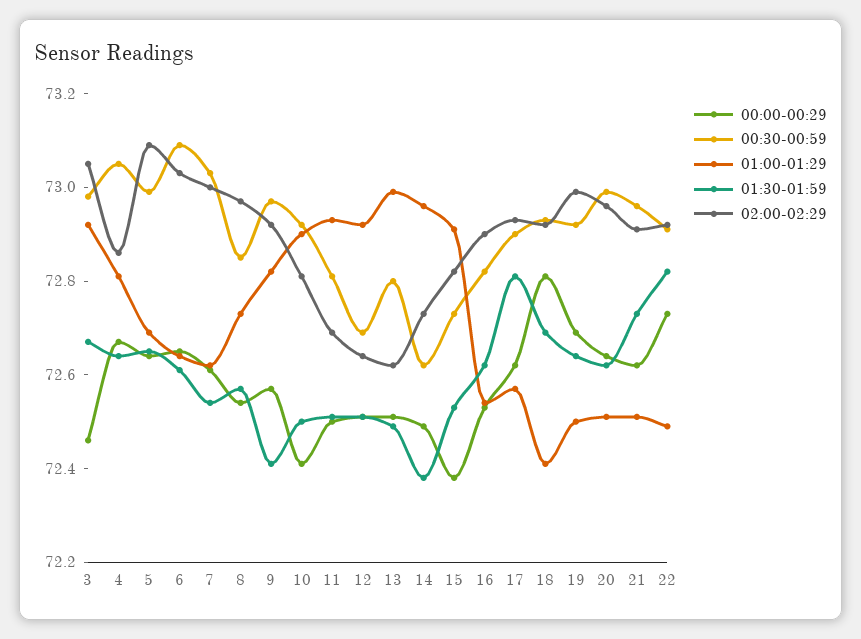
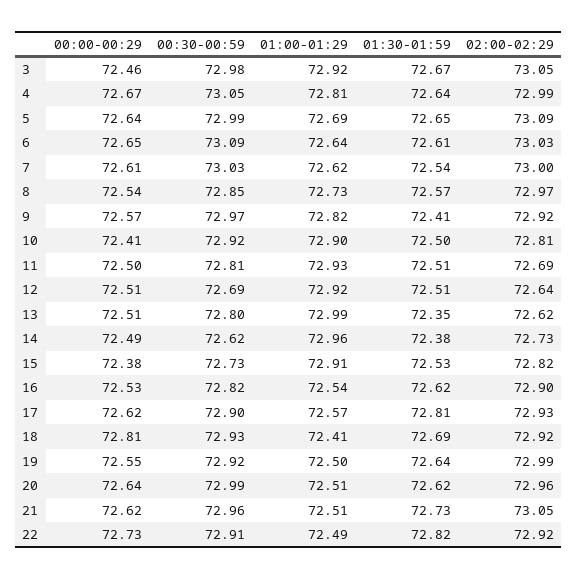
  {
    "00:00-00:29": {
      "3": 72.46,
      "4": 72.67,
      "5": 72.64,
      "6": 72.65,
      "7": 72.61,
      "8": 72.54,
      "9": 72.57,
      "10": 72.41,
      "11": 72.5,
      "12": 72.51,
      "13": 72.51,
      "14": 72.49,
      "15": 72.38,
      "16": 72.53,
      "17": 72.62,
      "18": 72.81,
-     "19": 72.7,
+     "19": 72.55,
      "20": 72.64,
      "21": 72.62,
      "22": 72.73
    },
    "00:30-00:59": {
      "3": 72.98,
      "4": 73.05,
      "5": 72.99,
      "6": 73.09,
      "7": 73.03,
      "8": 72.85,
      "9": 72.97,
      "10": 72.92,
      "11": 72.81,
      "12": 72.69,
      "13": 72.8,
      "14": 72.62,
      "15": 72.73,
      "16": 72.82,
      "17": 72.9,
      "18": 72.93,
      "19": 72.92,
      "20": 72.99,
      "21": 72.96,
      "22": 72.91
    },
    "01:00-01:29": {
      "3": 72.92,
      "4": 72.81,
      "5": 72.69,
      "6": 72.64,
      "7": 72.62,
      "8": 72.73,
      "9": 72.82,
      "10": 72.9,
      "11": 72.93,
      "12": 72.92,
      "13": 72.99,
      "14": 72.96,
      "15": 72.91,
      "16": 72.54,
      "17": 72.57,
      "18": 72.41,
      "19": 72.5,
      "20": 72.51,
      "21": 72.51,
      "22": 72.49
    },
    "01:30-01:59": {
      "3": 72.67,
      "4": 72.64,
      "5": 72.65,
      "6": 72.61,
      "7": 72.54,
      "8": 72.57,
      "9": 72.41,
      "10": 72.5,
      "11": 72.51,
      "12": 72.51,
-     "13": 72.5,
+     "13": 72.35,
      "14": 72.38,
      "15": 72.53,
      "16": 72.62,
      "17": 72.81,
      "18": 72.69,
      "19": 72.64,
      "20": 72.62,
      "21": 72.73,
      "22": 72.82
    },
    "02:00-02:29": {
      "3": 73.05,
-     "4": 72.85,
+     "4": 72.99,
      "5": 73.09,
      "6": 73.03,
      "7": 73,
      "8": 72.97,
      "9": 72.92,
      "10": 72.81,
      "11": 72.69,
      "12": 72.64,
      "13": 72.62,
      "14": 72.73,
      "15": 72.82,
      "16": 72.9,
      "17": 72.93,
      "18": 72.92,
      "19": 72.99,
      "20": 72.96,
-     "21": 72.9,
+     "21": 73.05,
      "22": 72.92
    }
  }

